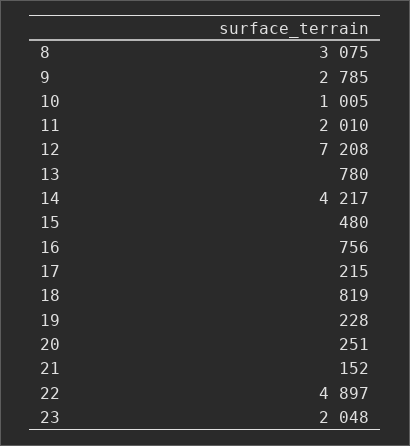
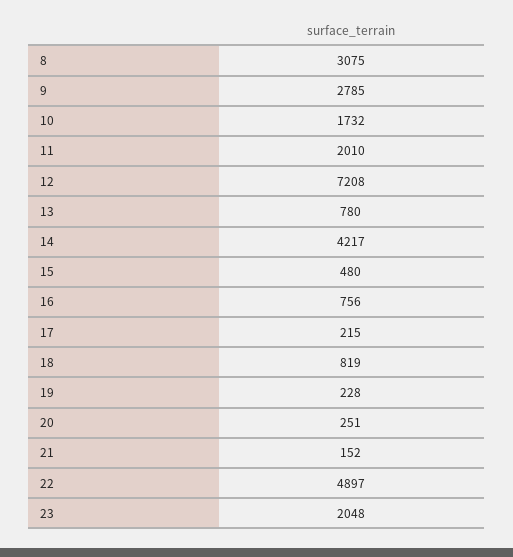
  {
    "8": 3075,
    "9": 2785,
-   "10": 1005,
+   "10": 1732,
    "11": 2010,
    "12": 7208,
    "13": 780,
    "14": 4217,
    "15": 480,
    "16": 756,
    "17": 215,
    "18": 819,
    "19": 228,
    "20": 251,
    "21": 152,
    "22": 4897,
    "23": 2048
  }

